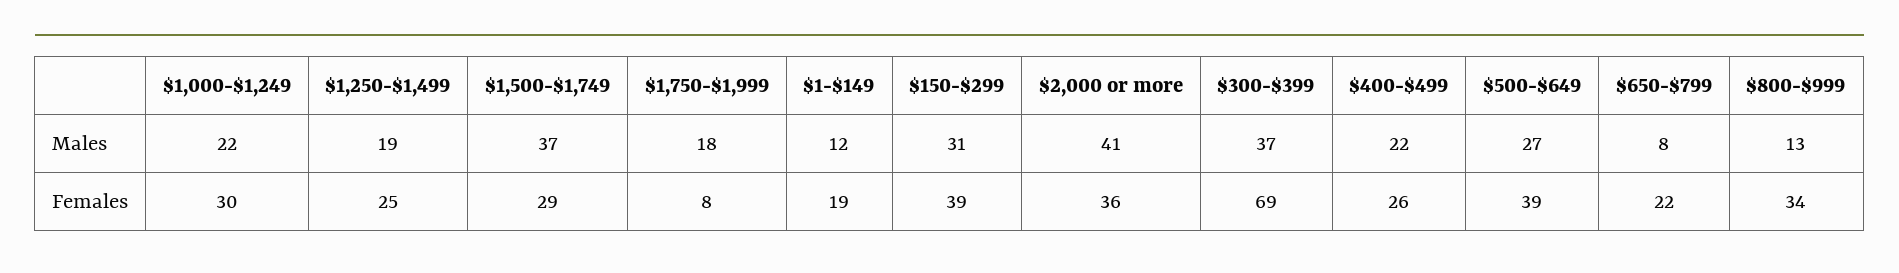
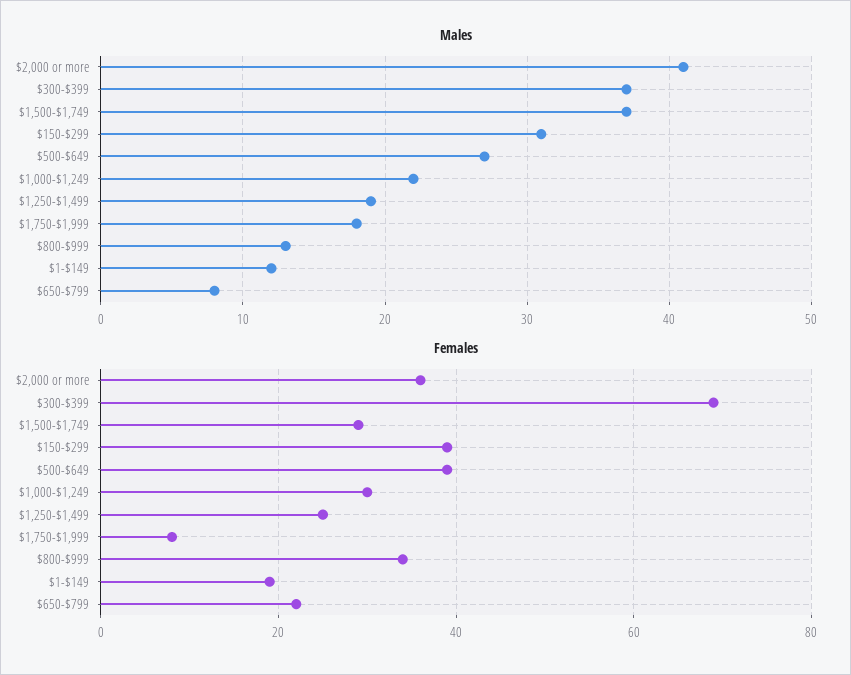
  {
    "Males": {
      "$1,000-$1,249": 22,
      "$1,250-$1,499": 19,
      "$1,500-$1,749": 37,
      "$1,750-$1,999": 18,
      "$1-$149": 12,
      "$150-$299": 31,
      "$2,000 or more": 41,
      "$300-$399": 37,
-     "$400-$499": 22,
      "$500-$649": 27,
      "$650-$799": 8,
      "$800-$999": 13
    },
    "Females": {
      "$1,000-$1,249": 30,
      "$1,250-$1,499": 25,
      "$1,500-$1,749": 29,
      "$1,750-$1,999": 8,
      "$1-$149": 19,
      "$150-$299": 39,
      "$2,000 or more": 36,
      "$300-$399": 69,
-     "$400-$499": 26,
      "$500-$649": 39,
      "$650-$799": 22,
      "$800-$999": 34
    }
  }

